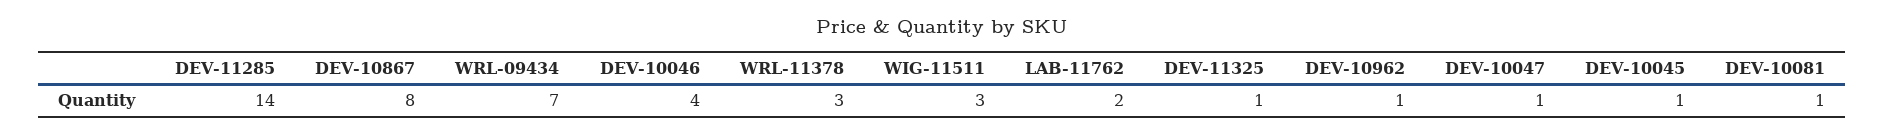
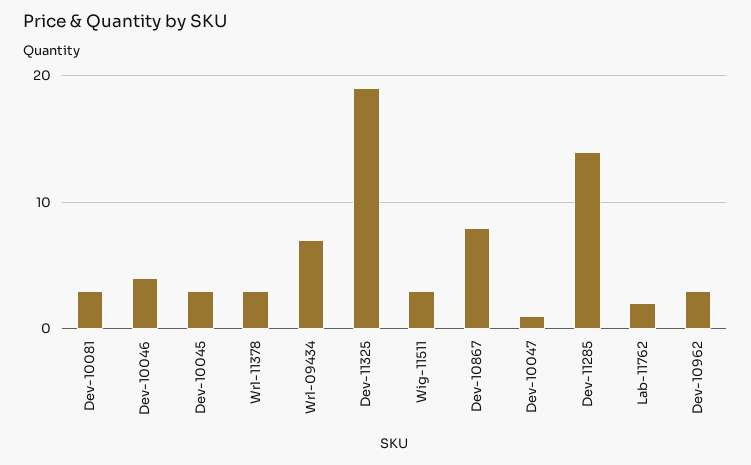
  {
    "DEV-11285": 14,
    "DEV-10867": 8,
    "WRL-09434": 7,
    "DEV-10046": 4,
    "WRL-11378": 3,
    "WIG-11511": 3,
    "LAB-11762": 2,
-   "DEV-11325": 1,
+   "DEV-11325": 19,
-   "DEV-10962": 1,
+   "DEV-10962": 3,
    "DEV-10047": 1,
-   "DEV-10045": 1,
+   "DEV-10045": 3,
-   "DEV-10081": 1
+   "DEV-10081": 3
  }

